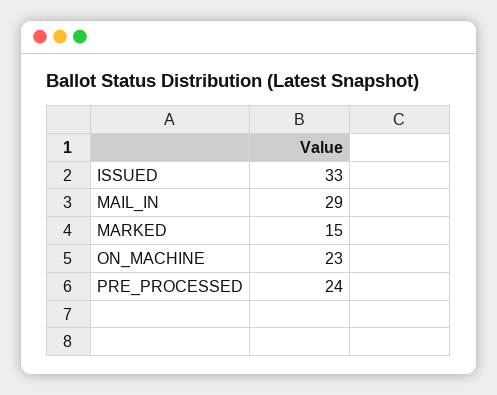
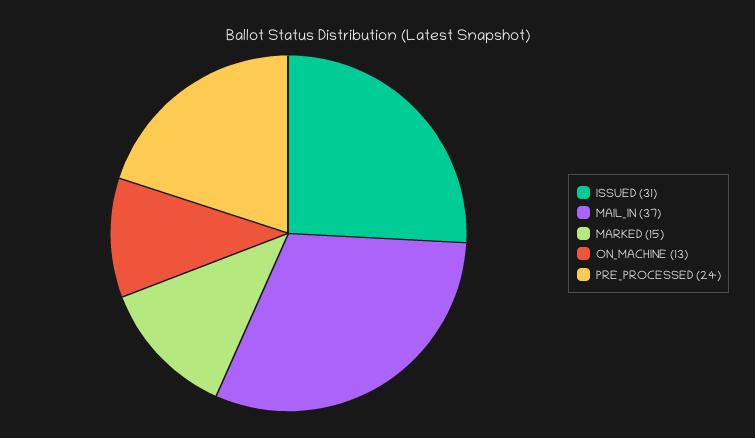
  {
-   "ISSUED": 33,
+   "ISSUED": 31,
-   "MAIL_IN": 29,
+   "MAIL_IN": 37,
    "MARKED": 15,
-   "ON_MACHINE": 23,
+   "ON_MACHINE": 13,
    "PRE_PROCESSED": 24
  }

